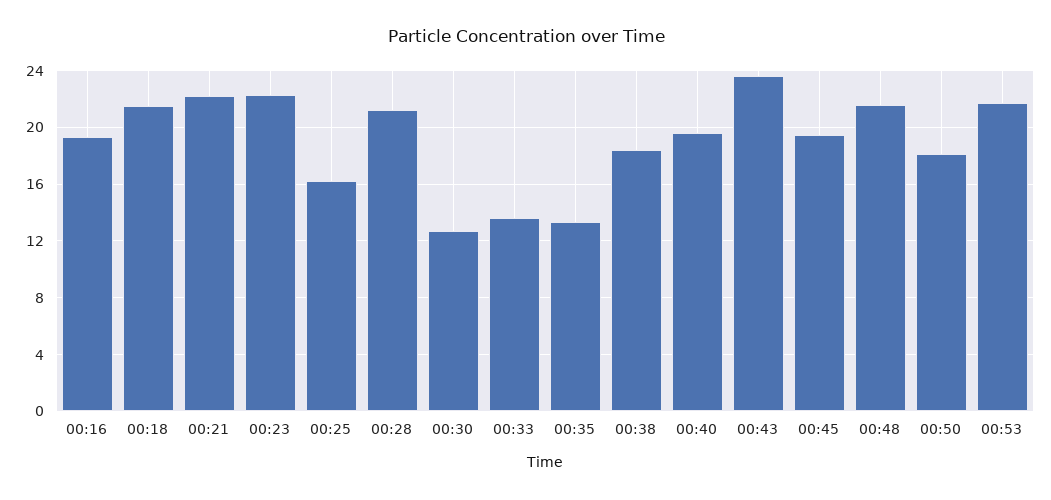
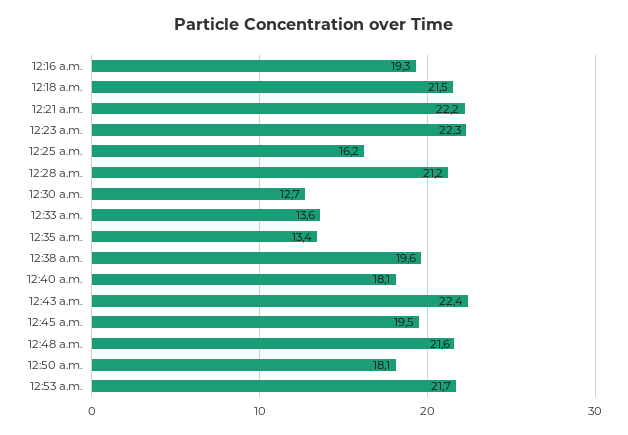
  {
    "00:16": 19.3,
    "00:18": 21.5,
    "00:21": 22.2,
    "00:23": 22.3,
    "00:25": 16.2,
    "00:28": 21.2,
    "00:30": 12.7,
    "00:33": 13.6,
    "00:35": 13.4,
-   "00:38": 18.5,
+   "00:38": 19.6,
-   "00:40": 19.5,
+   "00:40": 18.1,
-   "00:43": 23.5,
+   "00:43": 22.4,
    "00:45": 19.5,
    "00:48": 21.6,
    "00:50": 18.1,
    "00:53": 21.7
  }

